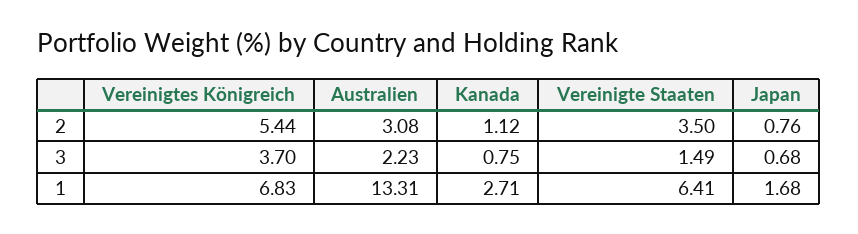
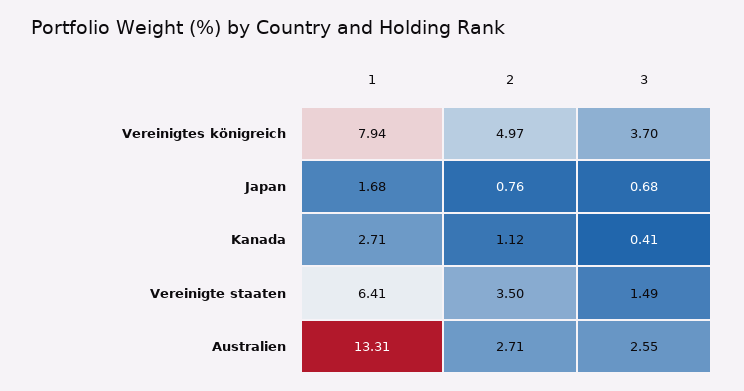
  {
    "Vereinigtes Königreich": {
-     "2": 5.44,
+     "2": 4.97,
      "3": 3.7,
-     "1": 6.83
+     "1": 7.94
    },
    "Australien": {
-     "2": 3.08,
+     "2": 2.71,
-     "3": 2.23,
+     "3": 2.55,
      "1": 13.31
    },
    "Kanada": {
      "2": 1.12,
-     "3": 0.75,
+     "3": 0.41,
      "1": 2.71
    },
    "Vereinigte Staaten": {
      "2": 3.5,
      "3": 1.49,
      "1": 6.41
    },
    "Japan": {
      "2": 0.76,
      "3": 0.68,
      "1": 1.68
    }
  }

